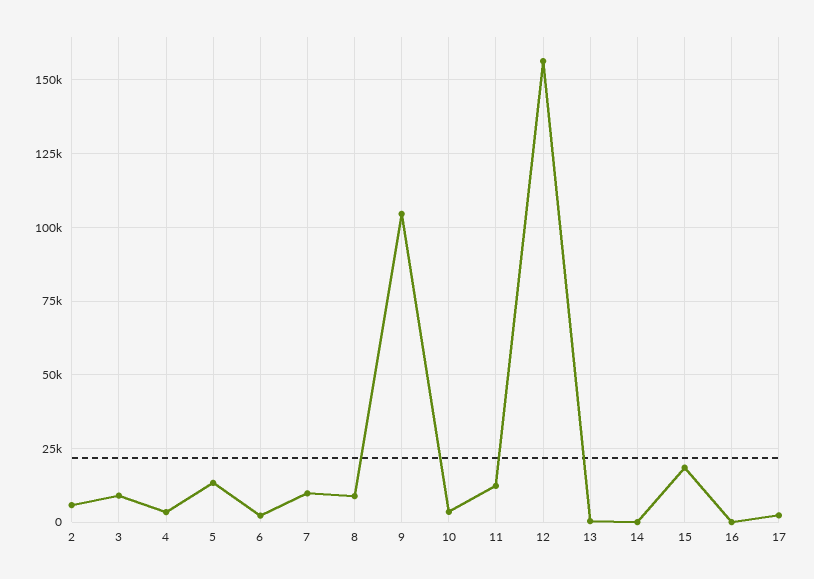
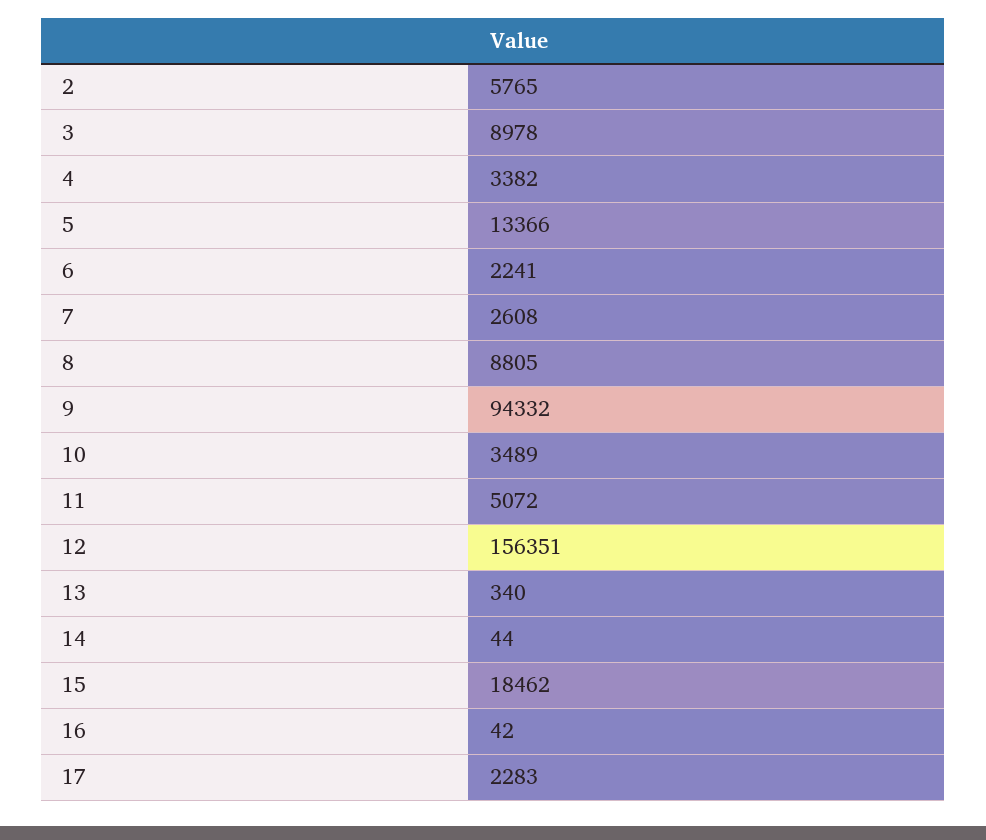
  {
    "2": 5765,
    "3": 8978,
    "4": 3382,
    "5": 13366,
    "6": 2241,
-   "7": 10000,
+   "7": 2608,
    "8": 8805,
-   "9": 105000,
+   "9": 94332,
    "10": 3489,
-   "11": 12500,
+   "11": 5072,
    "12": 156351,
    "13": 340,
    "14": 44,
    "15": 18462,
    "16": 42,
    "17": 2283
  }

